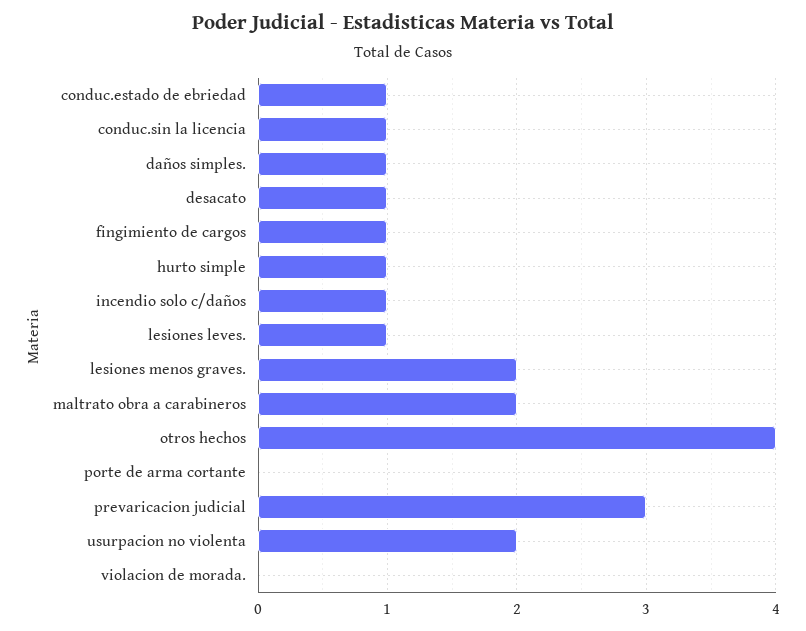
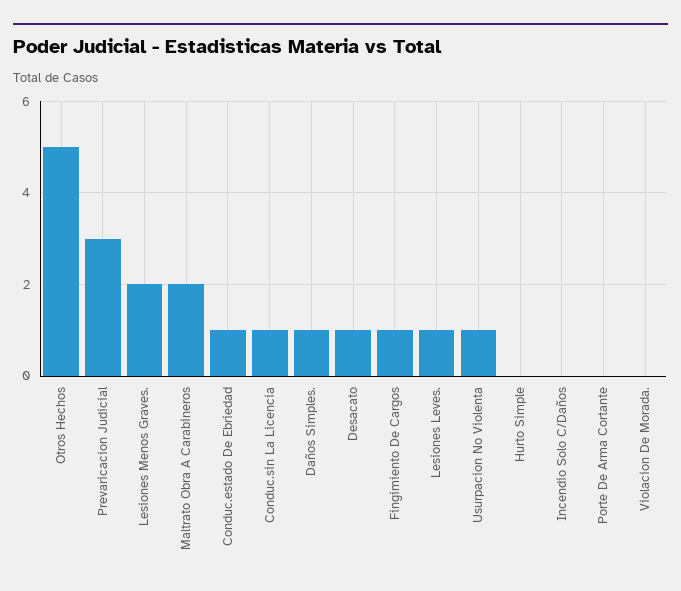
  {
    "conduc.estado de ebriedad": 1,
    "conduc.sin la licencia": 1,
    "daños simples.": 1,
    "desacato": 1,
    "fingimiento de cargos": 1,
-   "hurto simple": 1,
+   "hurto simple": 0,
-   "incendio solo c/daños": 1,
+   "incendio solo c/daños": 0,
    "lesiones leves.": 1,
    "lesiones menos graves.": 2,
    "maltrato obra a carabineros": 2,
-   "otros hechos": 4,
+   "otros hechos": 5,
    "porte de arma cortante": 0,
    "prevaricacion judicial": 3,
-   "usurpacion no violenta": 2,
+   "usurpacion no violenta": 1,
    "violacion de morada.": 0
  }

